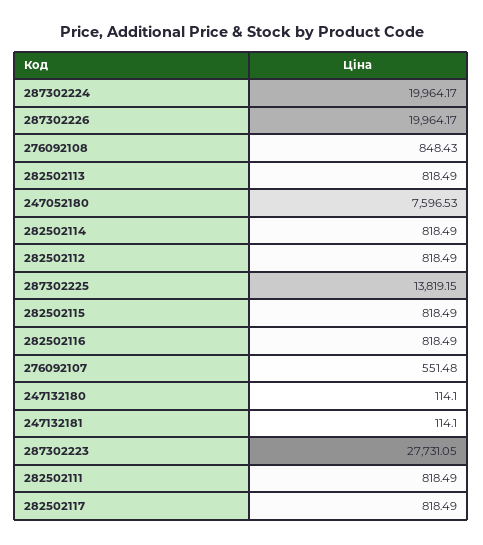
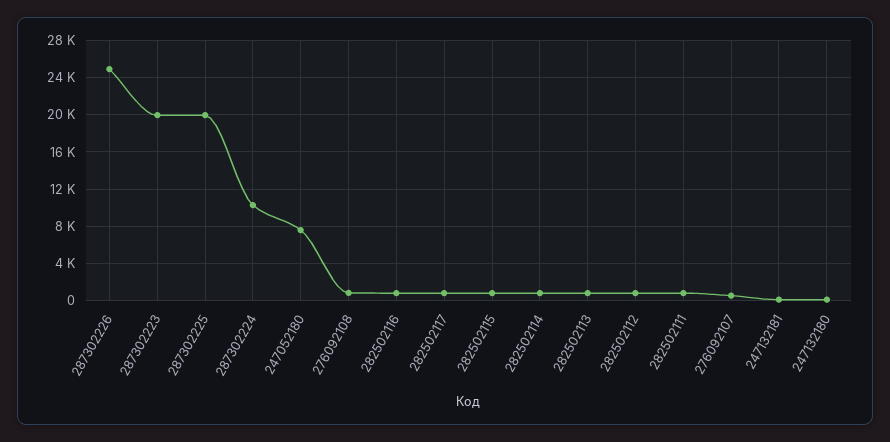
  {
-   "287302224": 19964.17,
+   "287302224": 10000,
-   "287302226": 19964.17,
+   "287302226": 25000,
    "276092108": 848.43,
    "282502113": 818.49,
    "247052180": 7596.53,
    "282502114": 818.49,
    "282502112": 818.49,
-   "287302225": 13819.15,
+   "287302225": 20000,
    "282502115": 818.49,
    "282502116": 818.49,
    "276092107": 551.48,
    "247132180": 114.1,
    "247132181": 114.1,
-   "287302223": 27731.05,
+   "287302223": 20000,
    "282502111": 818.49,
    "282502117": 818.49
  }

